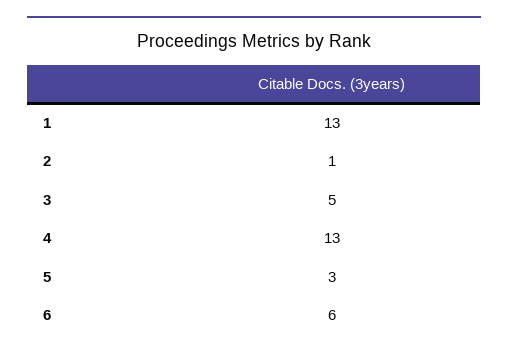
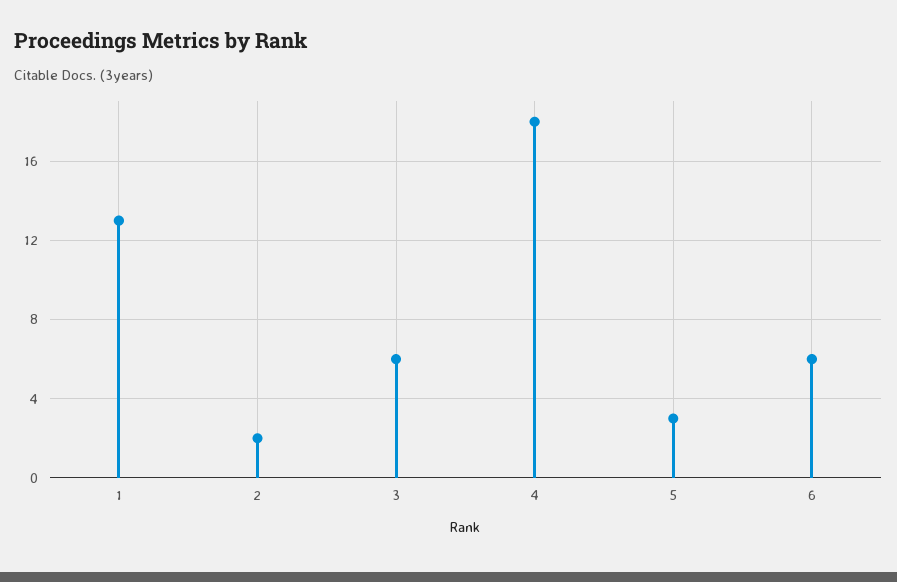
  {
    "1": 13,
-   "2": 1,
+   "2": 2,
-   "3": 5,
+   "3": 6,
-   "4": 13,
+   "4": 18,
    "5": 3,
    "6": 6
  }

